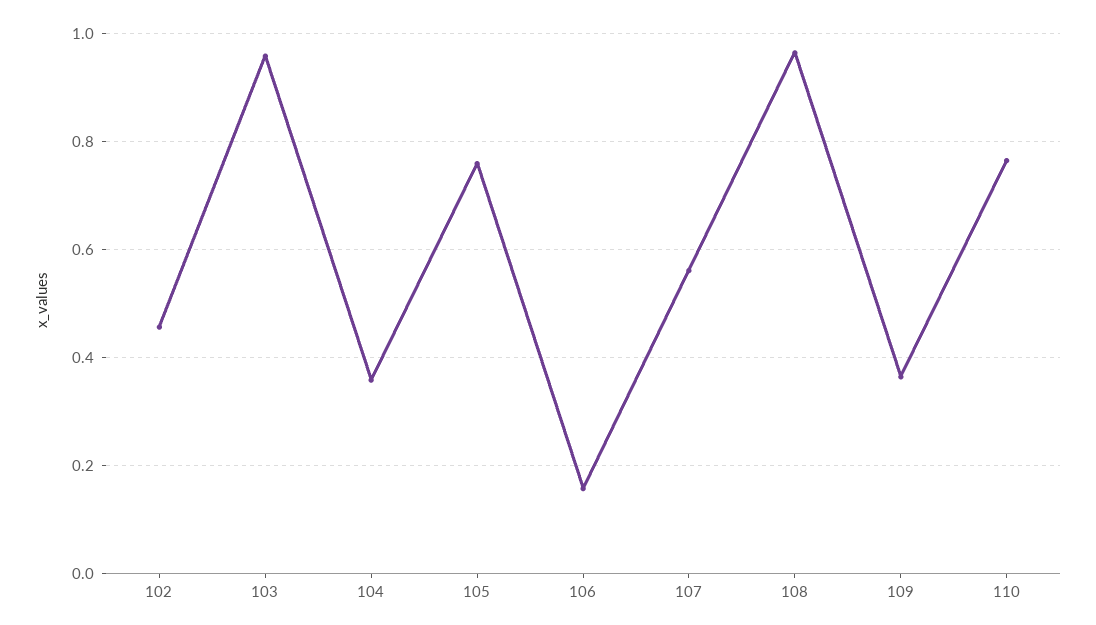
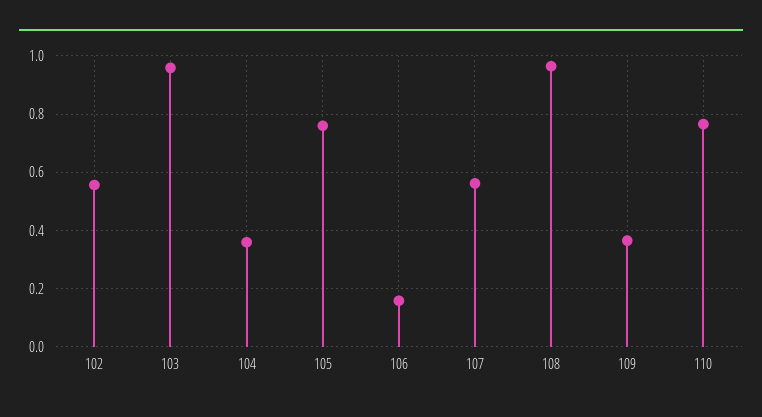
  {
-   "102": 0.46,
+   "102": 0.55,
    "103": 0.96,
    "104": 0.36,
    "105": 0.76,
    "106": 0.16,
    "107": 0.56,
    "108": 0.96,
    "109": 0.36,
    "110": 0.76
  }

